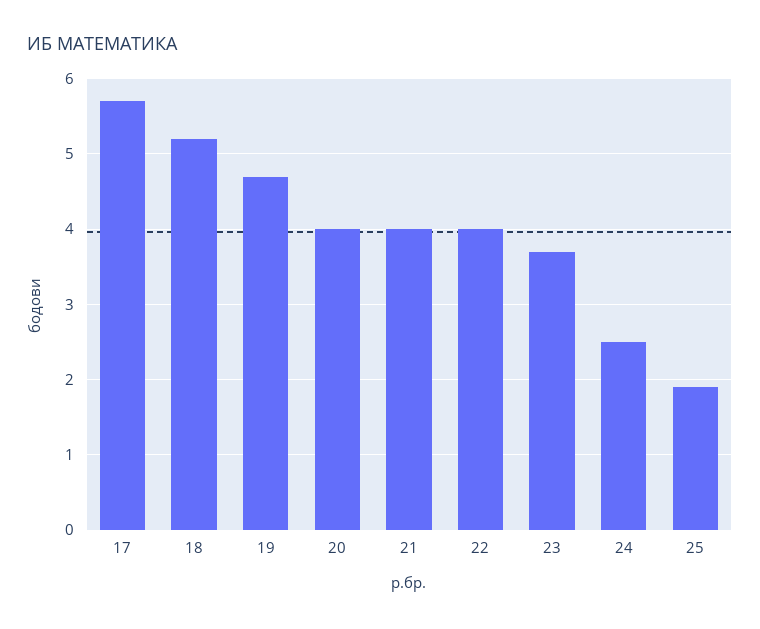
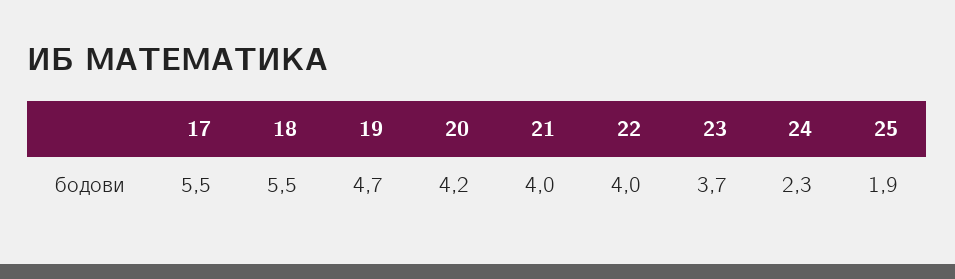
  {
-   "17": 5.7,
+   "17": 5.5,
-   "18": 5.2,
+   "18": 5.5,
    "19": 4.7,
-   "20": 4,
+   "20": 4.2,
    "21": 4,
    "22": 4,
    "23": 3.7,
-   "24": 2.5,
+   "24": 2.3,
    "25": 1.9
  }

